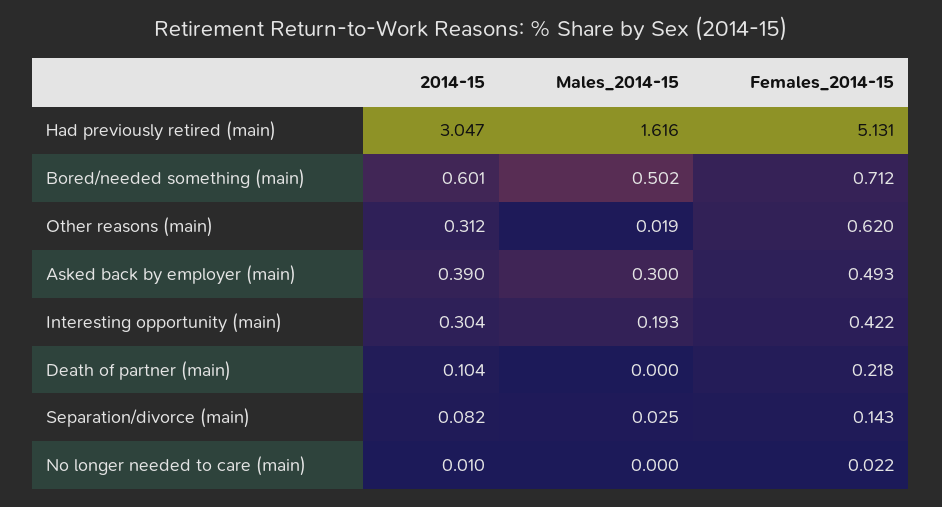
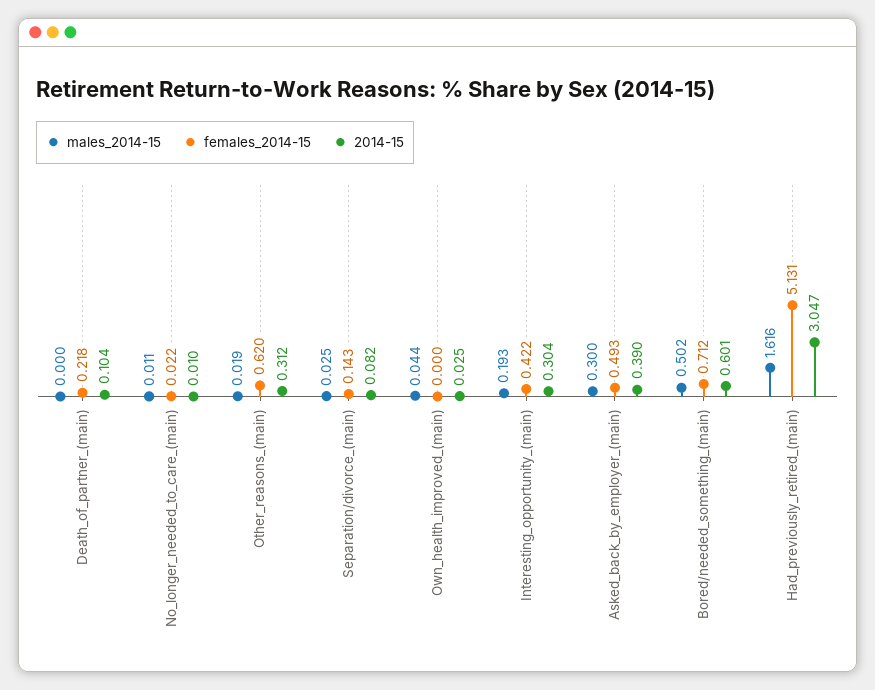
  {
    "2014-15": {
      "Had previously retired (main)": 3.047,
      "Bored/needed something (main)": 0.601,
      "Other reasons (main)": 0.312,
      "Asked back by employer (main)": 0.39,
      "Interesting opportunity (main)": 0.304,
      "Death of partner (main)": 0.104,
      "Separation/divorce (main)": 0.082,
-     "No longer needed to care (main)": 0.01
+     "No longer needed to care (main)": 0.01,
+     "Own_health_improved_(main)": 0.025
    },
    "Males_2014-15": {
      "Had previously retired (main)": 1.616,
      "Bored/needed something (main)": 0.502,
      "Other reasons (main)": 0.019,
      "Asked back by employer (main)": 0.3,
      "Interesting opportunity (main)": 0.193,
      "Death of partner (main)": 0,
      "Separation/divorce (main)": 0.025,
-     "No longer needed to care (main)": 0
+     "No longer needed to care (main)": 0.011,
+     "Own_health_improved_(main)": 0.044
    },
    "Females_2014-15": {
      "Had previously retired (main)": 5.131,
      "Bored/needed something (main)": 0.712,
      "Other reasons (main)": 0.62,
      "Asked back by employer (main)": 0.493,
      "Interesting opportunity (main)": 0.422,
      "Death of partner (main)": 0.218,
      "Separation/divorce (main)": 0.143,
-     "No longer needed to care (main)": 0.022
+     "No longer needed to care (main)": 0.022,
+     "Own_health_improved_(main)": 0
    }
  }

